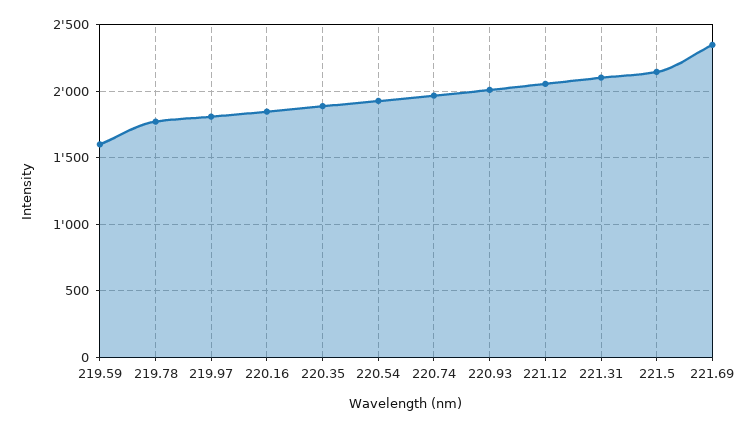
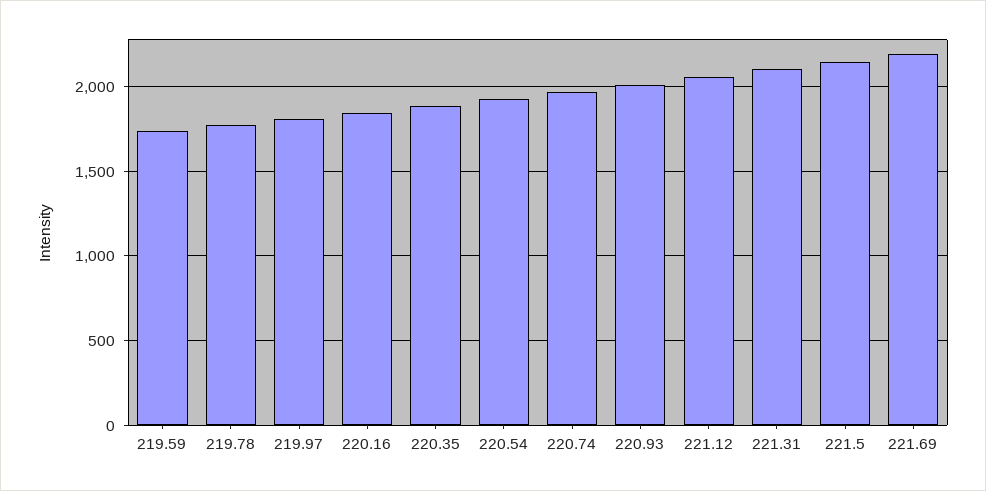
  {
-   "219.59": 1600,
+   "219.59": 1750,
    "219.78": 1750,
    "219.97": 1800,
    "220.16": 1850,
    "220.35": 1900,
    "220.54": 1950,
    "220.74": 1950,
    "220.93": 2000,
    "221.12": 2050,
    "221.31": 2100,
    "221.5": 2150,
-   "221.69": 2350
+   "221.69": 2200
  }

